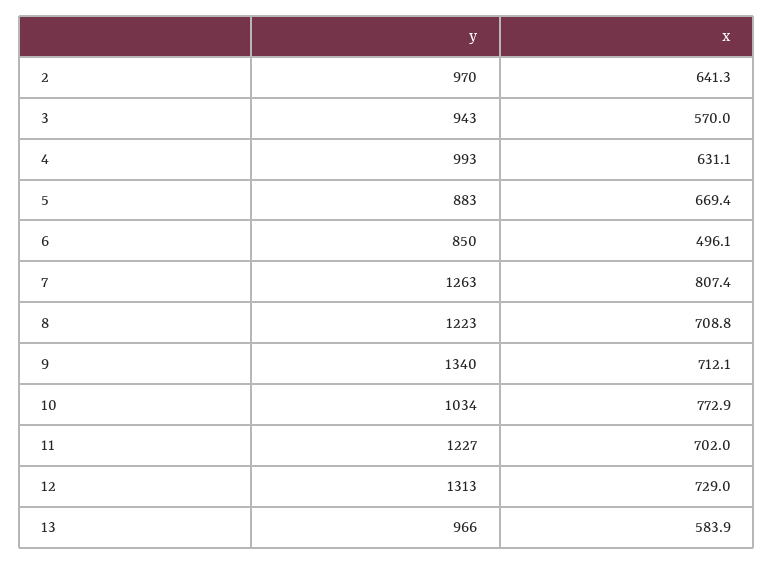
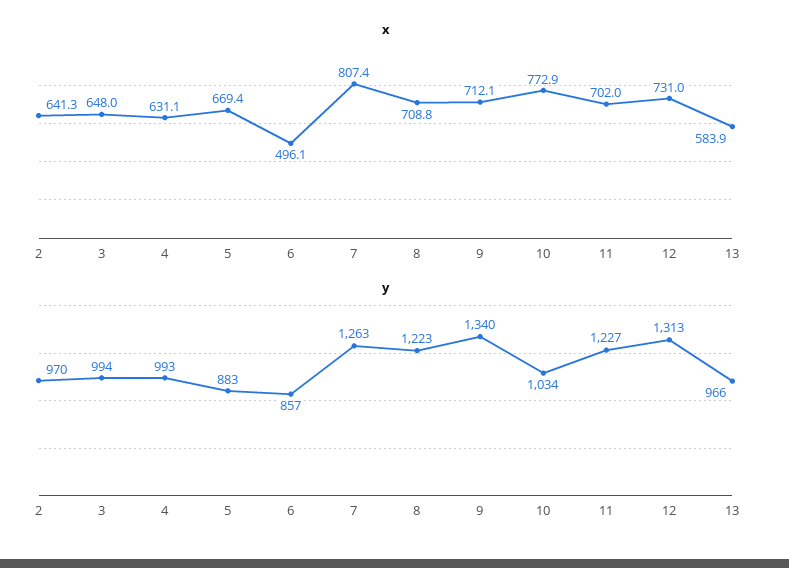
  {
    "y": {
      "2": 970,
-     "3": 943,
+     "3": 994,
      "4": 993,
      "5": 883,
-     "6": 850,
+     "6": 857,
      "7": 1263,
      "8": 1223,
      "9": 1340,
      "10": 1034,
      "11": 1227,
      "12": 1313,
      "13": 966
    },
    "x": {
      "2": 641.3,
-     "3": 570,
+     "3": 648,
      "4": 631.1,
      "5": 669.4,
      "6": 496.1,
      "7": 807.4,
      "8": 708.8,
      "9": 712.1,
      "10": 772.9,
      "11": 702,
-     "12": 729,
+     "12": 731,
      "13": 583.9
    }
  }

